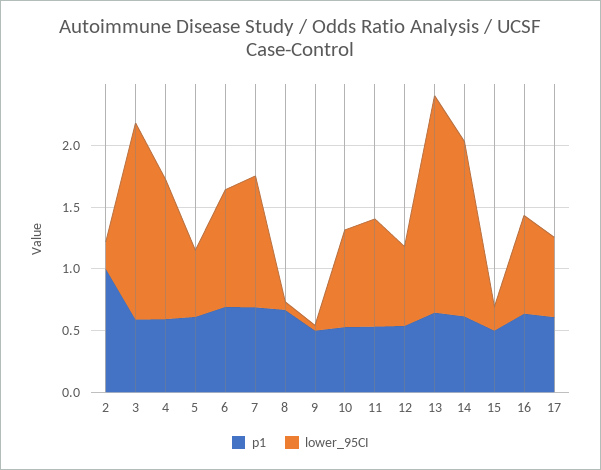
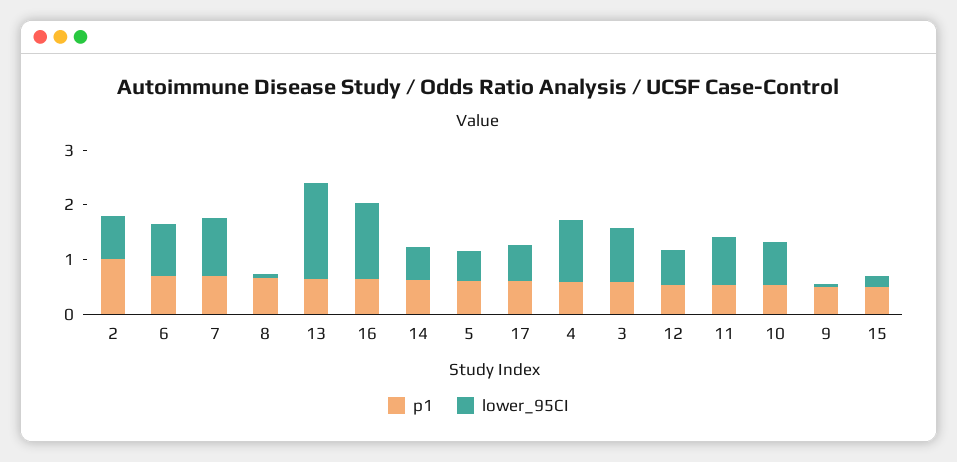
  {
    "p1": {
      "2": 1,
      "3": 0.6,
      "4": 0.6,
      "5": 0.6,
      "6": 0.7,
      "7": 0.7,
      "8": 0.7,
      "9": 0.5,
      "10": 0.5,
      "11": 0.5,
      "12": 0.5,
      "13": 0.6,
      "14": 0.6,
      "15": 0.5,
      "16": 0.6,
      "17": 0.6
    },
    "lower_95CI": {
-     "2": 0.2,
+     "2": 0.8,
-     "3": 1.6,
+     "3": 1,
      "4": 1.1,
      "5": 0.5,
      "6": 0.9,
      "7": 1.1,
      "8": 0.1,
      "9": 0,
      "10": 0.8,
      "11": 0.9,
      "12": 0.6,
      "13": 1.8,
-     "14": 1.4,
+     "14": 0.6,
      "15": 0.2,
-     "16": 0.8,
+     "16": 1.4,
      "17": 0.6
    }
  }

